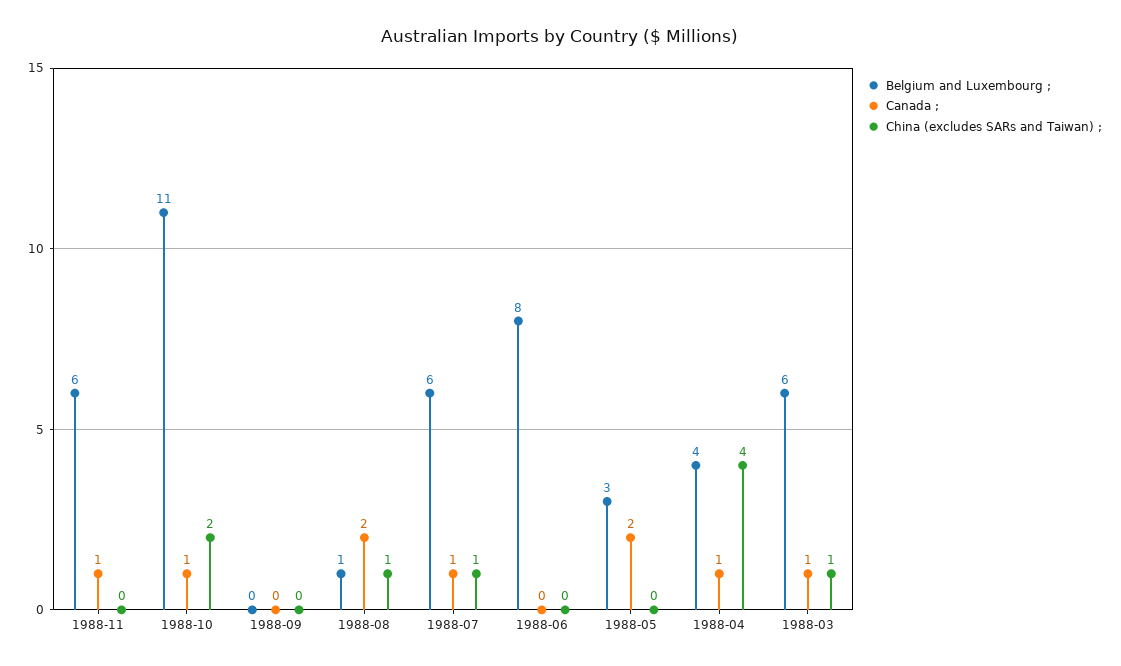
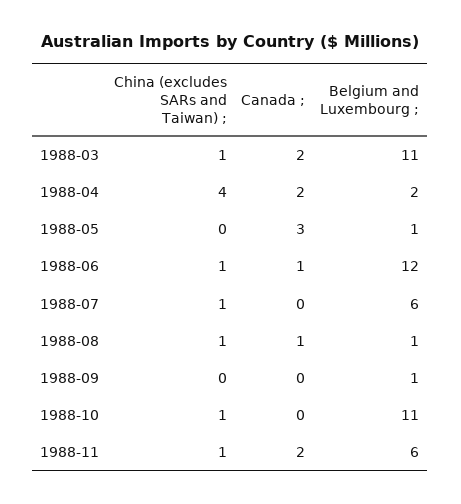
  {
    "Belgium and Luxembourg ;": {
      "1988-11": 6,
      "1988-10": 11,
-     "1988-09": 0,
+     "1988-09": 1,
      "1988-08": 1,
      "1988-07": 6,
-     "1988-06": 8,
+     "1988-06": 12,
-     "1988-05": 3,
+     "1988-05": 1,
-     "1988-04": 4,
+     "1988-04": 2,
-     "1988-03": 6
+     "1988-03": 11
    },
    "Canada ;": {
-     "1988-11": 1,
+     "1988-11": 2,
-     "1988-10": 1,
+     "1988-10": 0,
      "1988-09": 0,
-     "1988-08": 2,
+     "1988-08": 1,
-     "1988-07": 1,
+     "1988-07": 0,
-     "1988-06": 0,
+     "1988-06": 1,
-     "1988-05": 2,
+     "1988-05": 3,
-     "1988-04": 1,
+     "1988-04": 2,
-     "1988-03": 1
+     "1988-03": 2
    },
    "China (excludes SARs and Taiwan) ;": {
-     "1988-11": 0,
+     "1988-11": 1,
-     "1988-10": 2,
+     "1988-10": 1,
      "1988-09": 0,
      "1988-08": 1,
      "1988-07": 1,
-     "1988-06": 0,
+     "1988-06": 1,
      "1988-05": 0,
      "1988-04": 4,
      "1988-03": 1
    }
  }

